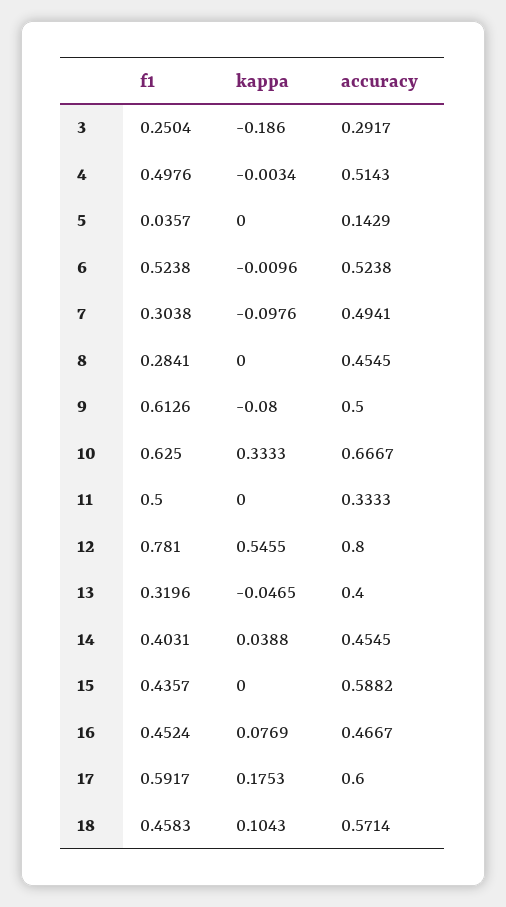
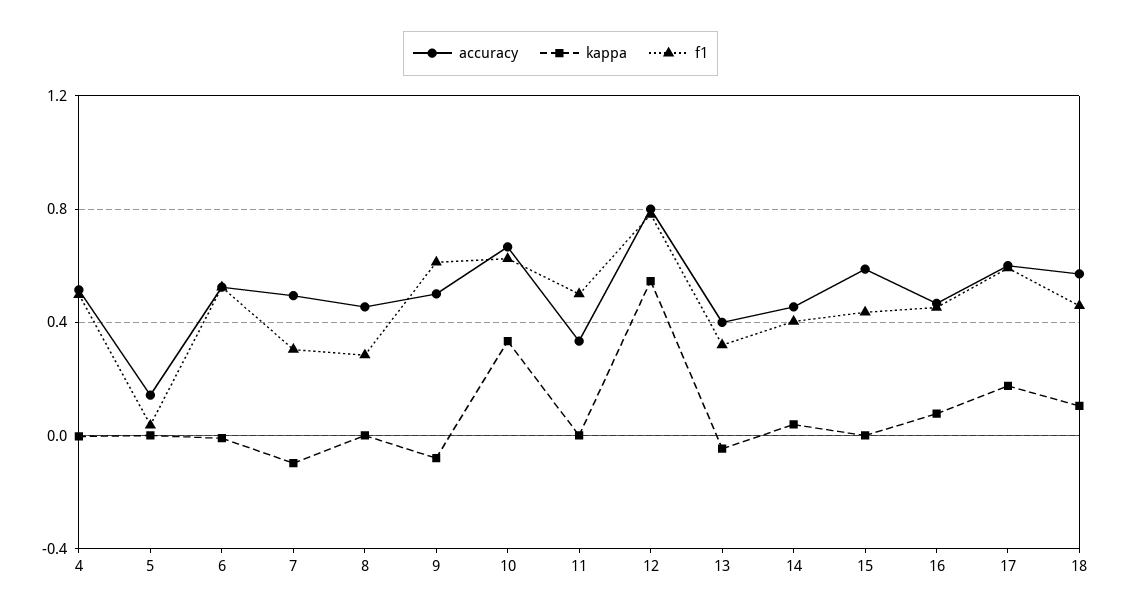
  {
    "f1": {
-     "3": 0.2504,
      "4": 0.4976,
      "5": 0.0357,
      "6": 0.5238,
      "7": 0.3038,
      "8": 0.2841,
      "9": 0.6126,
      "10": 0.625,
      "11": 0.5,
      "12": 0.781,
      "13": 0.3196,
      "14": 0.4031,
      "15": 0.4357,
      "16": 0.4524,
      "17": 0.5917,
      "18": 0.4583
    },
    "kappa": {
-     "3": -0.186,
      "4": -0.0034,
      "5": 0,
      "6": -0.0096,
      "7": -0.0976,
      "8": 0,
      "9": -0.08,
      "10": 0.3333,
      "11": 0,
      "12": 0.5455,
      "13": -0.0465,
      "14": 0.0388,
      "15": 0,
      "16": 0.0769,
      "17": 0.1753,
      "18": 0.1043
    },
    "accuracy": {
-     "3": 0.2917,
      "4": 0.5143,
      "5": 0.1429,
      "6": 0.5238,
      "7": 0.4941,
      "8": 0.4545,
      "9": 0.5,
      "10": 0.6667,
      "11": 0.3333,
      "12": 0.8,
      "13": 0.4,
      "14": 0.4545,
      "15": 0.5882,
      "16": 0.4667,
      "17": 0.6,
      "18": 0.5714
    }
  }

